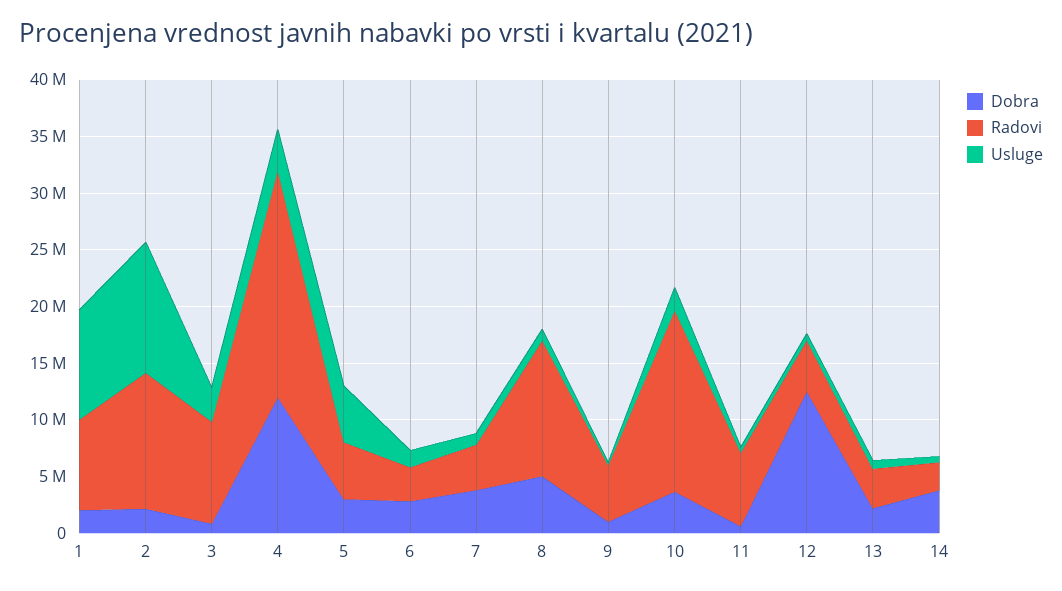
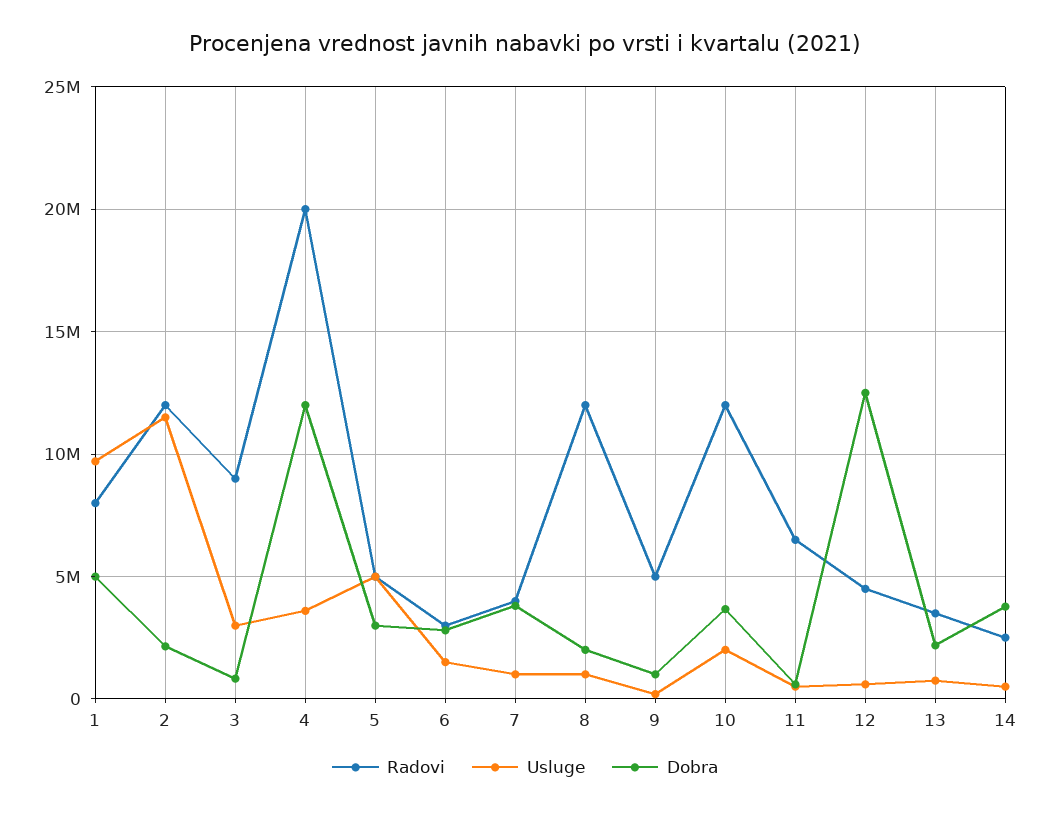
  {
    "Dobra": {
-     "1": 2000000,
+     "1": 5000000,
      "2": 2000000,
      "3": 1000000,
      "4": 12000000,
      "5": 3000000,
      "6": 3000000,
      "7": 4000000,
-     "8": 5000000,
+     "8": 2000000,
      "9": 1000000,
      "10": 3500000,
      "11": 500000,
      "12": 12500000,
      "13": 2000000,
      "14": 4000000
    },
    "Radovi": {
      "1": 8000000,
      "2": 12000000,
      "3": 9000000,
      "4": 20000000,
      "5": 5000000,
      "6": 3000000,
      "7": 4000000,
      "8": 12000000,
      "9": 5000000,
-     "10": 16000000,
+     "10": 12000000,
      "11": 6500000,
      "12": 4500000,
      "13": 3500000,
      "14": 2500000
    },
    "Usluge": {
      "1": 9500000,
      "2": 11500000,
      "3": 3000000,
      "4": 3500000,
      "5": 5000000,
      "6": 1500000,
      "7": 1000000,
      "8": 1000000,
      "9": 0,
      "10": 2000000,
      "11": 500000,
      "12": 500000,
      "13": 1000000,
      "14": 500000
    }
  }

